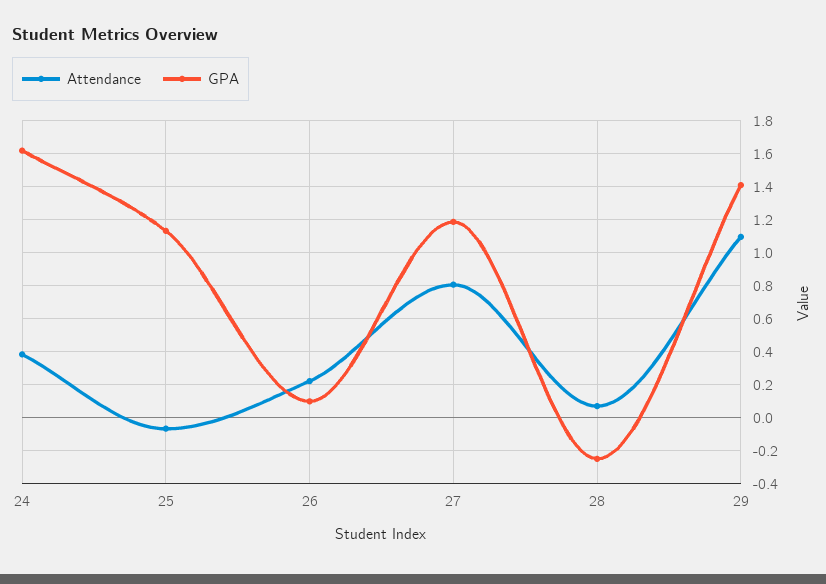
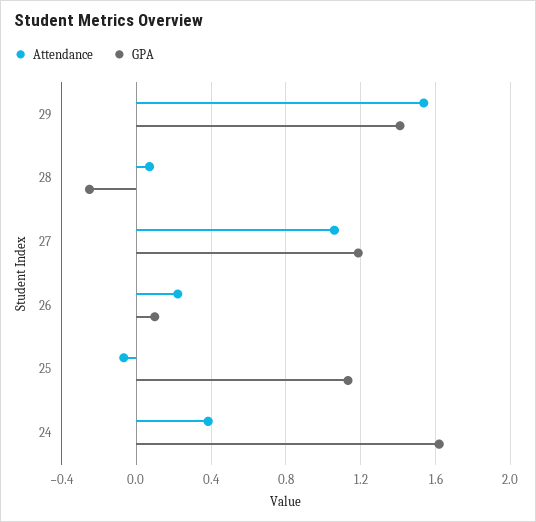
  {
    "Attendance": {
      "24": 0.4,
      "25": -0.05,
      "26": 0.2,
-     "27": 0.8,
+     "27": 1.05,
      "28": 0.05,
-     "29": 1.1
+     "29": 1.55
    },
    "GPA": {
      "24": 1.6,
      "25": 1.15,
      "26": 0.1,
      "27": 1.2,
      "28": -0.25,
      "29": 1.4
    }
  }

